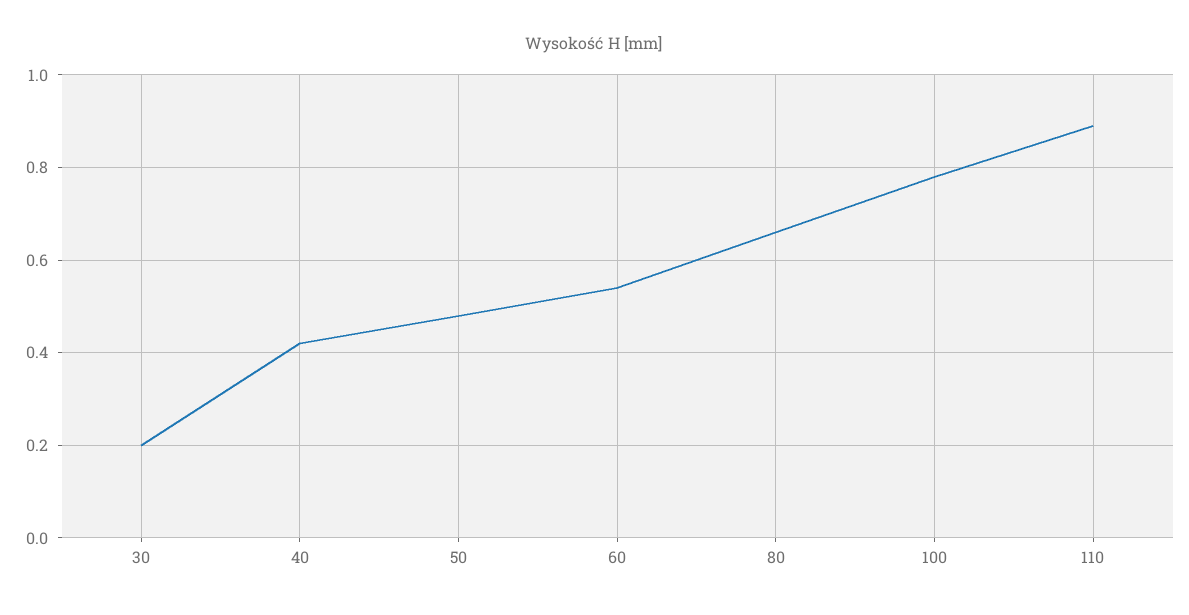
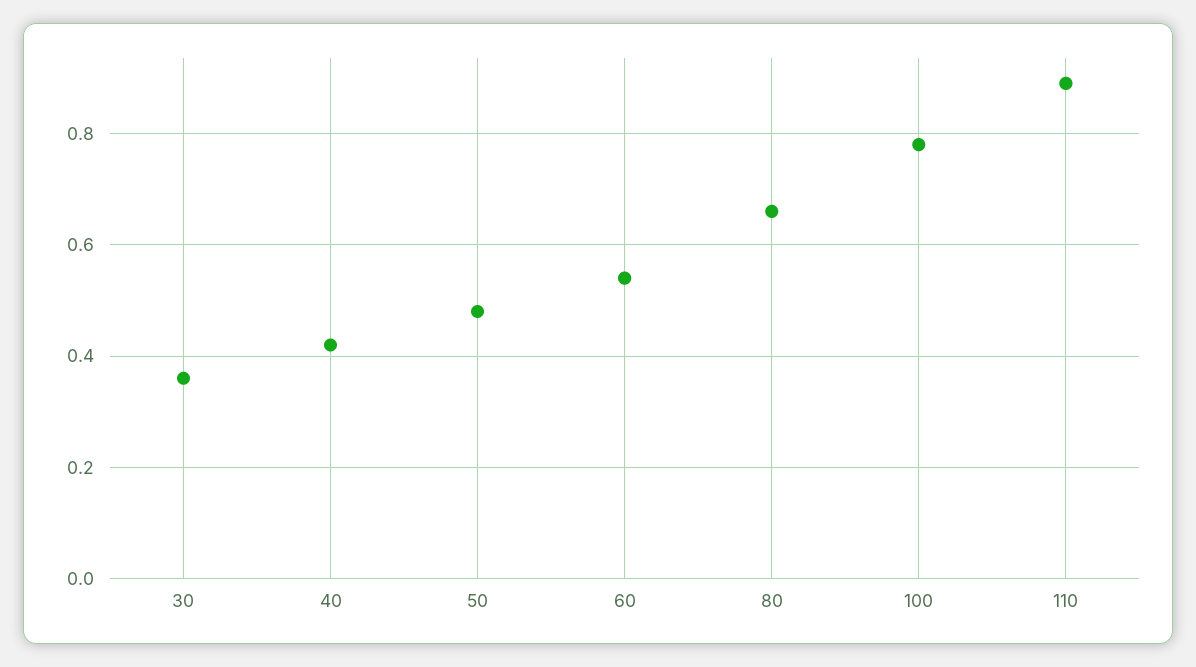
  {
-   "30": 0.2,
+   "30": 0.35,
    "40": 0.4,
    "50": 0.5,
    "60": 0.55,
    "80": 0.65,
    "100": 0.8,
    "110": 0.9
  }

